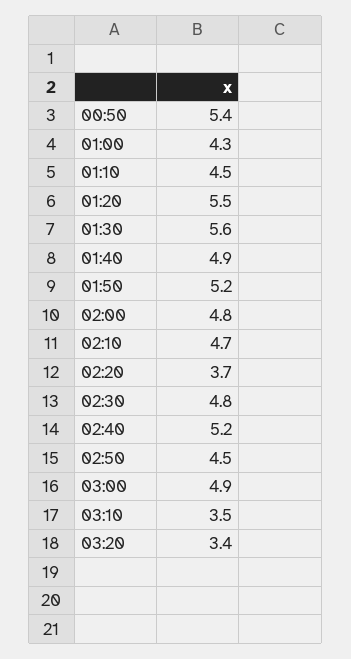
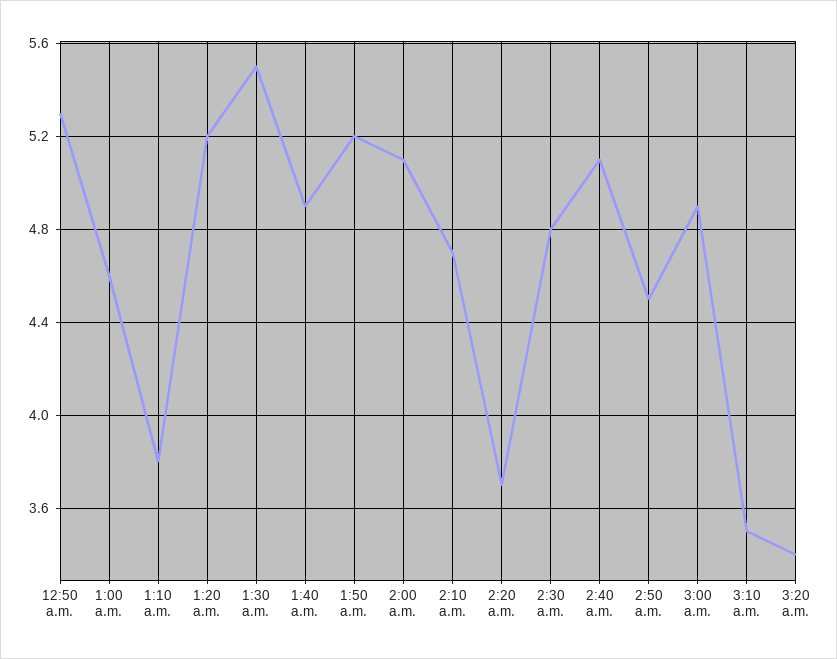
  {
-   "00:50": 5.4,
+   "00:50": 5.3,
-   "01:00": 4.3,
+   "01:00": 4.6,
-   "01:10": 4.5,
+   "01:10": 3.8,
-   "01:20": 5.5,
+   "01:20": 5.2,
-   "01:30": 5.6,
+   "01:30": 5.5,
    "01:40": 4.9,
    "01:50": 5.2,
-   "02:00": 4.8,
+   "02:00": 5.1,
    "02:10": 4.7,
    "02:20": 3.7,
    "02:30": 4.8,
-   "02:40": 5.2,
+   "02:40": 5.1,
    "02:50": 4.5,
    "03:00": 4.9,
    "03:10": 3.5,
    "03:20": 3.4
  }

